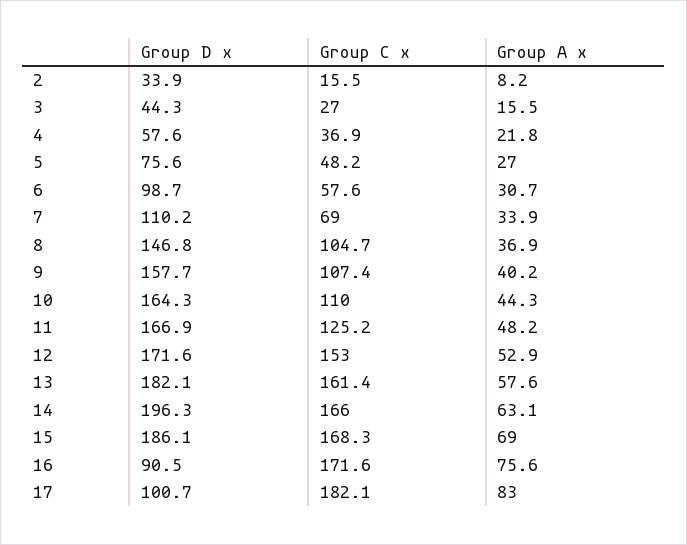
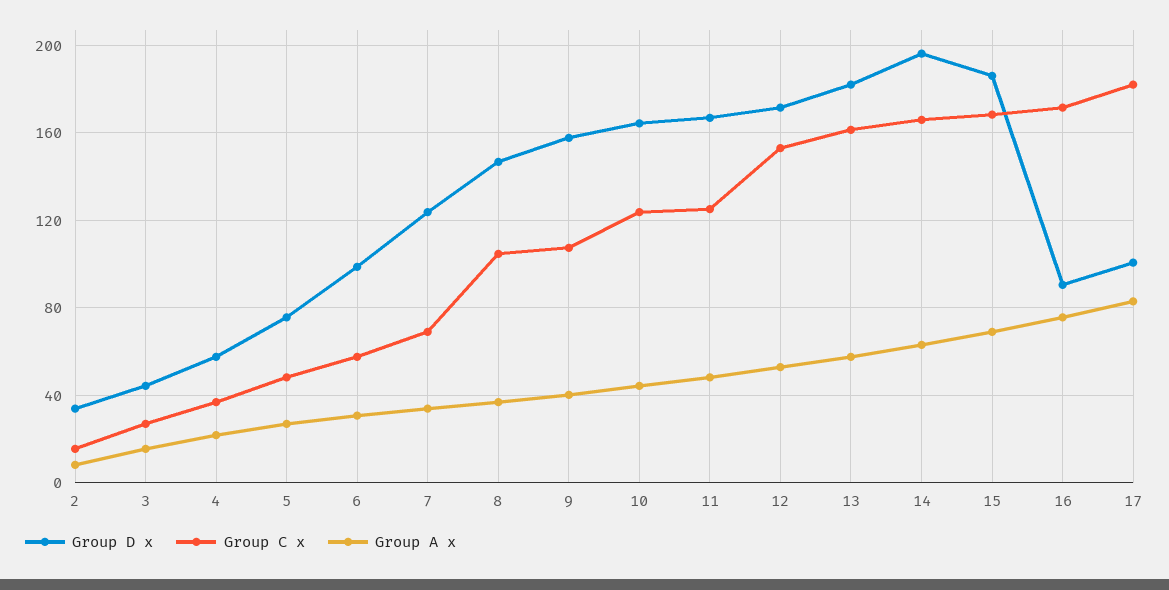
  {
    "Group D x": {
      "2": 33.9,
      "3": 44.3,
      "4": 57.6,
      "5": 75.6,
      "6": 98.7,
-     "7": 110.2,
+     "7": 125,
      "8": 146.8,
      "9": 157.7,
      "10": 164.3,
      "11": 166.9,
      "12": 171.6,
      "13": 182.1,
      "14": 196.3,
      "15": 186.1,
      "16": 90.5,
      "17": 100.7
    },
    "Group C x": {
      "2": 15.5,
      "3": 27,
      "4": 36.9,
      "5": 48.2,
      "6": 57.6,
      "7": 69,
      "8": 104.7,
      "9": 107.4,
-     "10": 110,
+     "10": 125,
      "11": 125.2,
      "12": 153,
      "13": 161.4,
      "14": 166,
      "15": 168.3,
      "16": 171.6,
      "17": 182.1
    },
    "Group A x": {
      "2": 8.2,
      "3": 15.5,
      "4": 21.8,
      "5": 27,
      "6": 30.7,
      "7": 33.9,
      "8": 36.9,
      "9": 40.2,
      "10": 44.3,
      "11": 48.2,
      "12": 52.9,
      "13": 57.6,
      "14": 63.1,
      "15": 69,
      "16": 75.6,
      "17": 83
    }
  }

